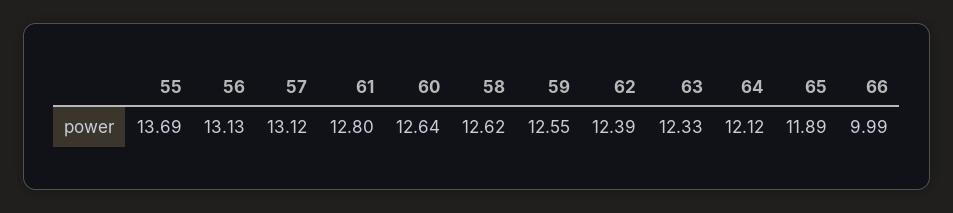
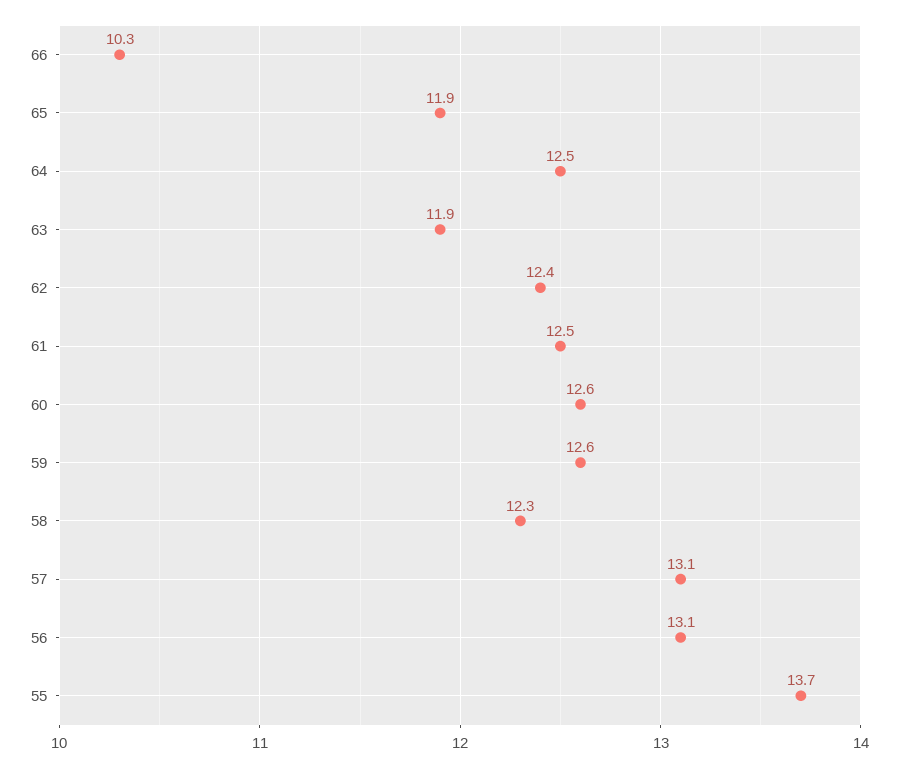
  {
    "55": 13.69,
    "56": 13.13,
    "57": 13.12,
-   "61": 12.8,
+   "61": 12.5,
    "60": 12.64,
-   "58": 12.62,
+   "58": 12.3,
    "59": 12.55,
    "62": 12.39,
-   "63": 12.33,
+   "63": 11.9,
-   "64": 12.12,
+   "64": 12.5,
    "65": 11.89,
-   "66": 9.99
+   "66": 10.3
  }

